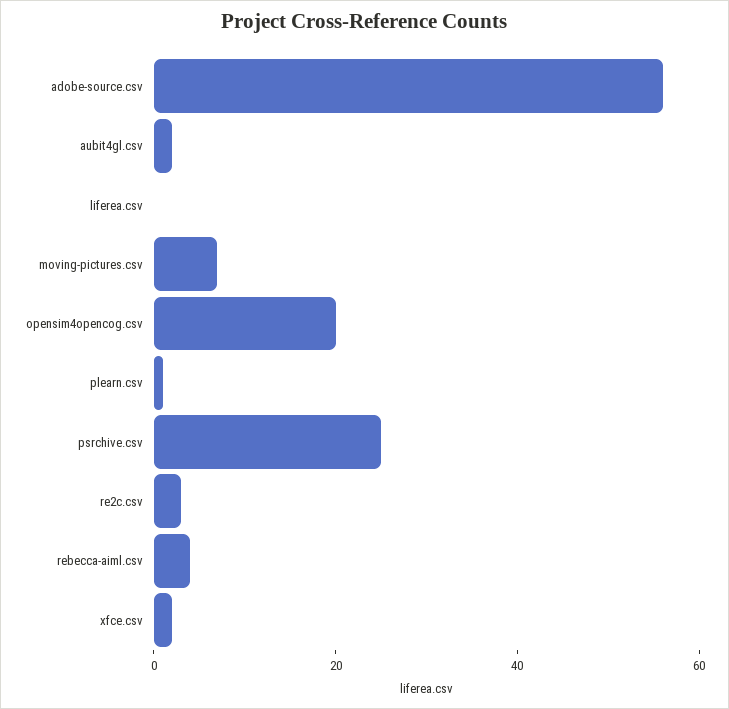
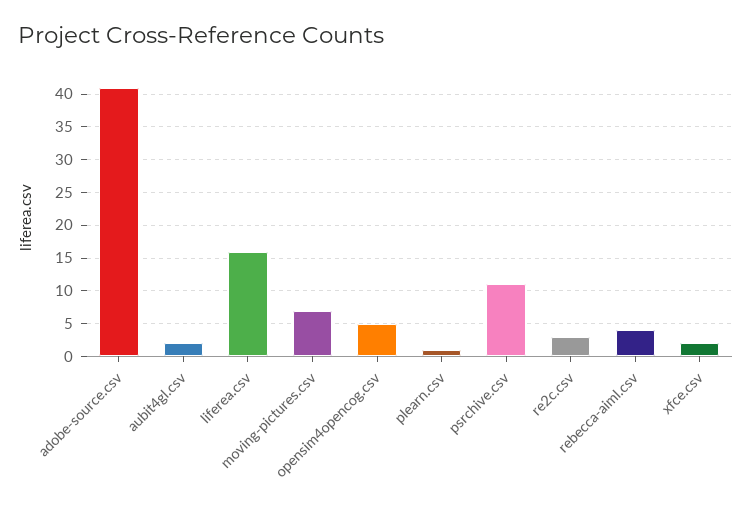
  {
-   "adobe-source.csv": 55,
+   "adobe-source.csv": 41,
    "aubit4gl.csv": 2,
-   "liferea.csv": 0,
+   "liferea.csv": 16,
    "moving-pictures.csv": 7,
-   "opensim4opencog.csv": 20,
+   "opensim4opencog.csv": 5,
    "plearn.csv": 1,
-   "psrchive.csv": 25,
+   "psrchive.csv": 11,
    "re2c.csv": 3,
    "rebecca-aiml.csv": 4,
    "xfce.csv": 2
  }

